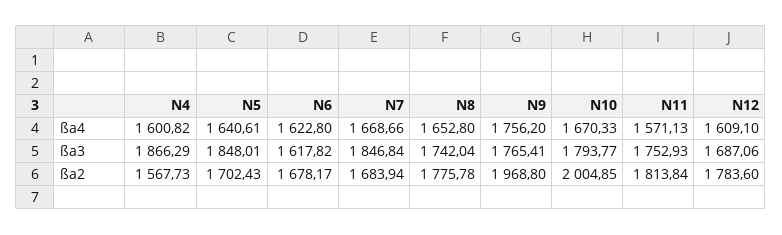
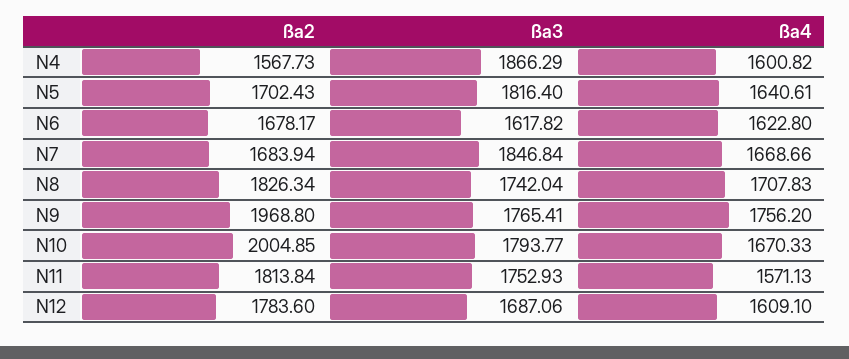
  {
    "N4": {
      "ßa4": 1600.82,
      "ßa3": 1866.29,
      "ßa2": 1567.73
    },
    "N5": {
      "ßa4": 1640.61,
-     "ßa3": 1848.01,
+     "ßa3": 1816.4,
      "ßa2": 1702.43
    },
    "N6": {
      "ßa4": 1622.8,
      "ßa3": 1617.82,
      "ßa2": 1678.17
    },
    "N7": {
      "ßa4": 1668.66,
      "ßa3": 1846.84,
      "ßa2": 1683.94
    },
    "N8": {
-     "ßa4": 1652.8,
+     "ßa4": 1707.83,
      "ßa3": 1742.04,
-     "ßa2": 1775.78
+     "ßa2": 1826.34
    },
    "N9": {
      "ßa4": 1756.2,
      "ßa3": 1765.41,
      "ßa2": 1968.8
    },
    "N10": {
      "ßa4": 1670.33,
      "ßa3": 1793.77,
      "ßa2": 2004.85
    },
    "N11": {
      "ßa4": 1571.13,
      "ßa3": 1752.93,
      "ßa2": 1813.84
    },
    "N12": {
      "ßa4": 1609.1,
      "ßa3": 1687.06,
      "ßa2": 1783.6
    }
  }

